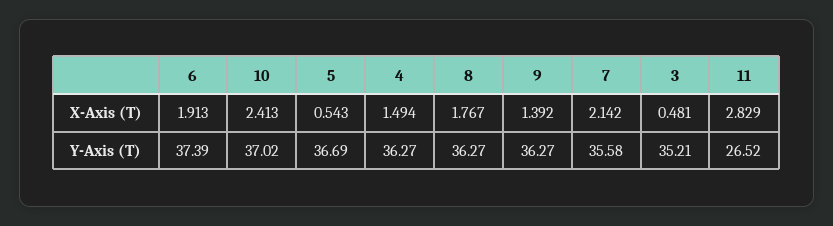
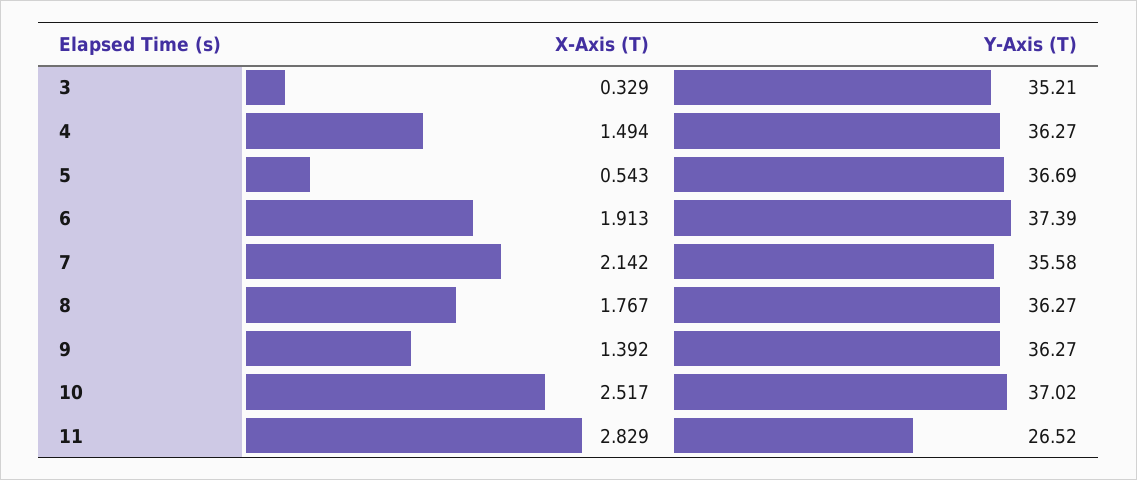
  {
    "6": {
      "X-Axis (T)": 1.913,
      "Y-Axis (T)": 37.39
    },
    "10": {
-     "X-Axis (T)": 2.413,
+     "X-Axis (T)": 2.517,
      "Y-Axis (T)": 37.02
    },
    "5": {
      "X-Axis (T)": 0.543,
      "Y-Axis (T)": 36.69
    },
    "4": {
      "X-Axis (T)": 1.494,
      "Y-Axis (T)": 36.27
    },
    "8": {
      "X-Axis (T)": 1.767,
      "Y-Axis (T)": 36.27
    },
    "9": {
      "X-Axis (T)": 1.392,
      "Y-Axis (T)": 36.27
    },
    "7": {
      "X-Axis (T)": 2.142,
      "Y-Axis (T)": 35.58
    },
    "3": {
-     "X-Axis (T)": 0.481,
+     "X-Axis (T)": 0.329,
      "Y-Axis (T)": 35.21
    },
    "11": {
      "X-Axis (T)": 2.829,
      "Y-Axis (T)": 26.52
    }
  }

